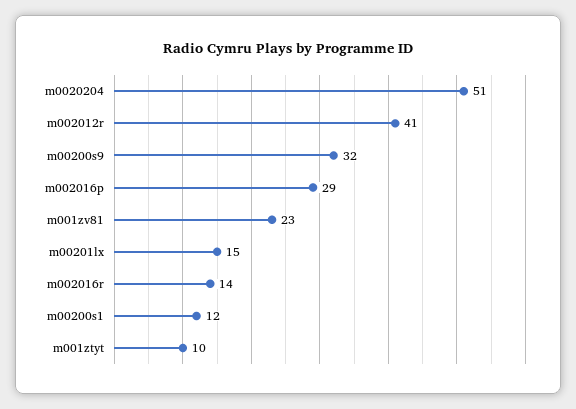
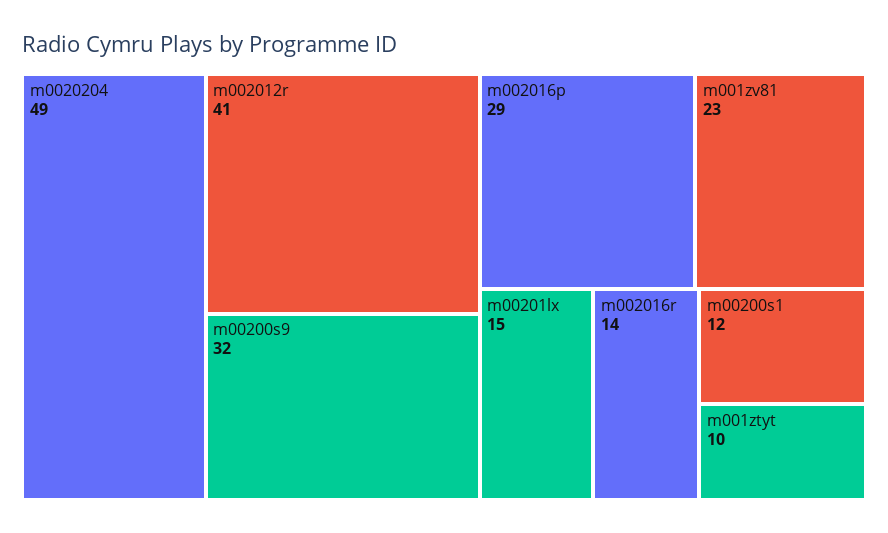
  {
-   "m0020204": 51,
+   "m0020204": 49,
    "m002012r": 41,
    "m00200s9": 32,
    "m002016p": 29,
    "m001zv81": 23,
    "m00201lx": 15,
    "m002016r": 14,
    "m00200s1": 12,
    "m001ztyt": 10
  }

